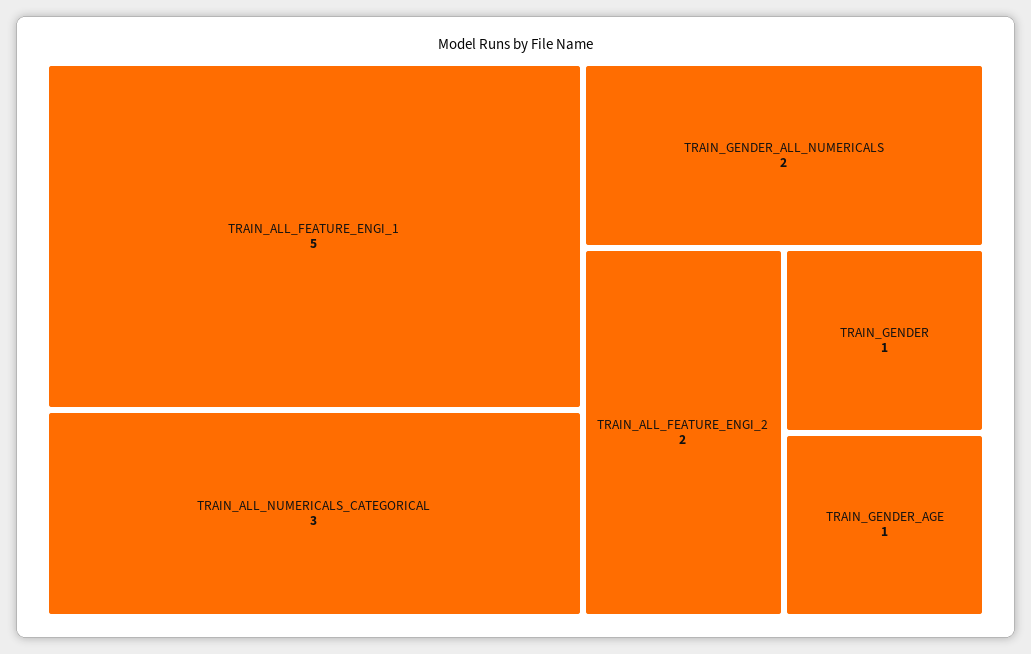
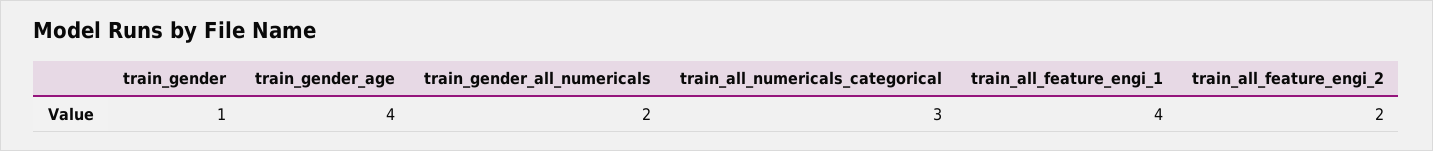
  {
-   "TRAIN_ALL_FEATURE_ENGI_1": 5,
+   "TRAIN_ALL_FEATURE_ENGI_1": 4,
    "TRAIN_ALL_NUMERICALS_CATEGORICAL": 3,
    "TRAIN_GENDER_ALL_NUMERICALS": 2,
    "TRAIN_ALL_FEATURE_ENGI_2": 2,
    "TRAIN_GENDER": 1,
-   "TRAIN_GENDER_AGE": 1
+   "TRAIN_GENDER_AGE": 4
  }

